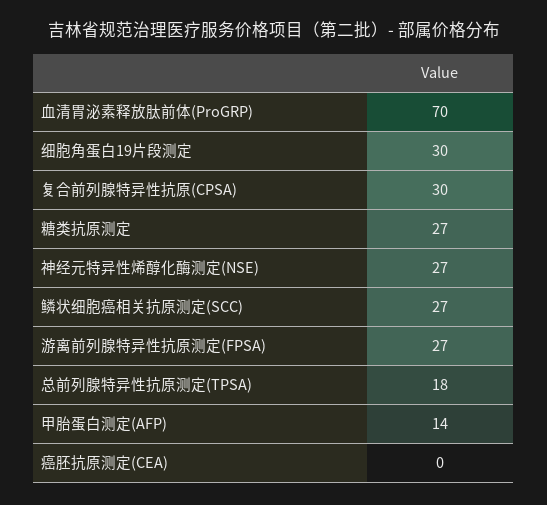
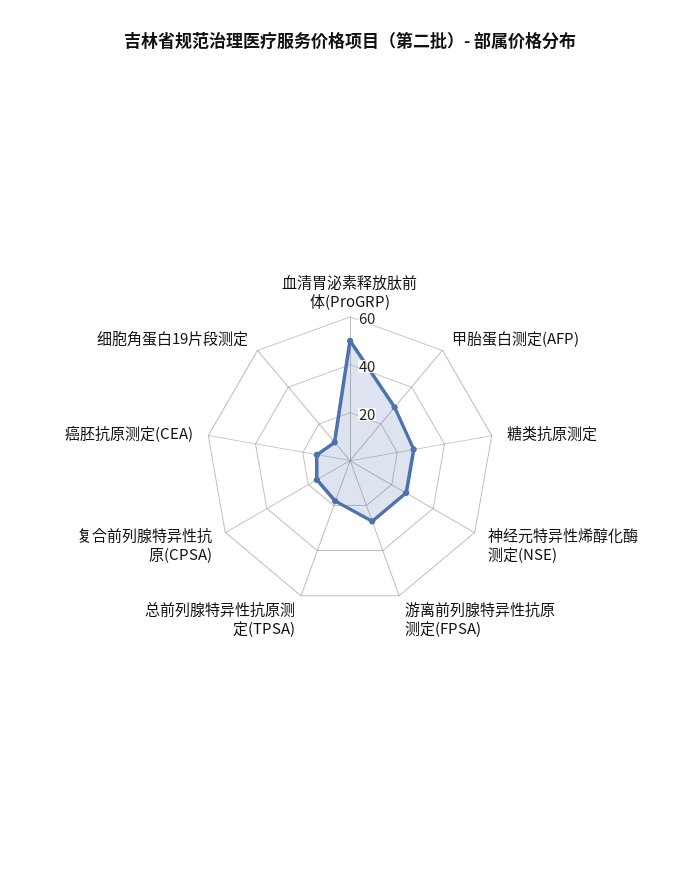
  {
-   "血清胃泌素释放肽前体(ProGRP)": 70,
+   "血清胃泌素释放肽前体(ProGRP)": 50,
-   "细胞角蛋白19片段测定": 30,
+   "细胞角蛋白19片段测定": 10,
-   "复合前列腺特异性抗原(CPSA)": 30,
+   "复合前列腺特异性抗原(CPSA)": 15,
    "糖类抗原测定": 27,
    "神经元特异性烯醇化酶测定(NSE)": 27,
-   "鳞状细胞癌相关抗原测定(SCC)": 27,
    "游离前列腺特异性抗原测定(FPSA)": 27,
    "总前列腺特异性抗原测定(TPSA)": 18,
-   "甲胎蛋白测定(AFP)": 14,
+   "甲胎蛋白测定(AFP)": 30,
-   "癌胚抗原测定(CEA)": 0
+   "癌胚抗原测定(CEA)": 15
  }

